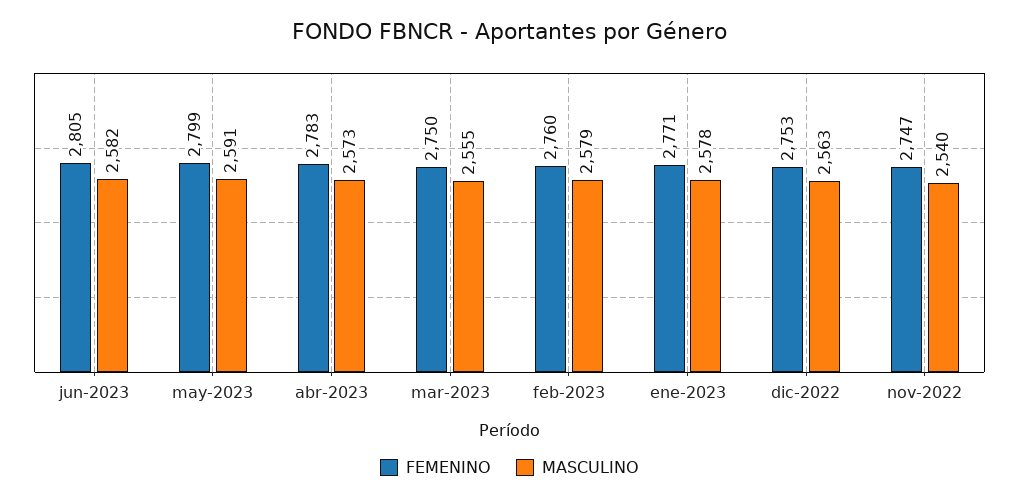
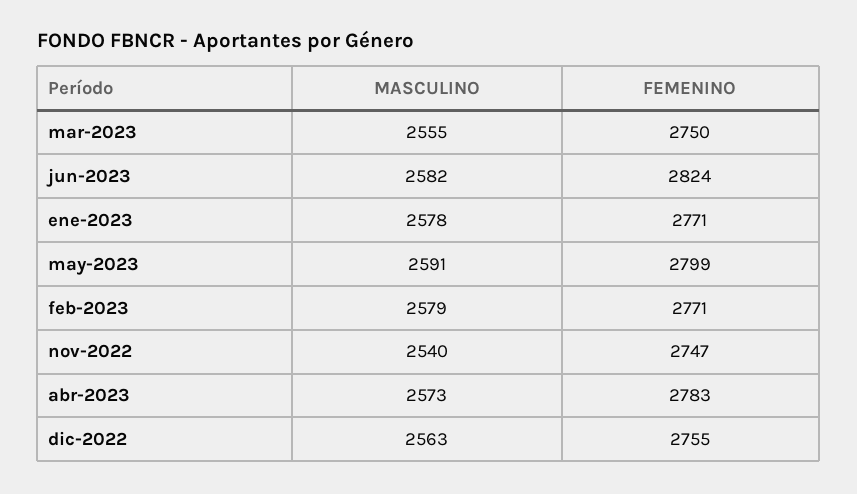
  {
    "FEMENINO": {
-     "jun-2023": 2805,
+     "jun-2023": 2824,
      "may-2023": 2799,
      "abr-2023": 2783,
      "mar-2023": 2750,
-     "feb-2023": 2760,
+     "feb-2023": 2771,
      "ene-2023": 2771,
-     "dic-2022": 2753,
+     "dic-2022": 2755,
      "nov-2022": 2747
    },
    "MASCULINO": {
      "jun-2023": 2582,
      "may-2023": 2591,
      "abr-2023": 2573,
      "mar-2023": 2555,
      "feb-2023": 2579,
      "ene-2023": 2578,
      "dic-2022": 2563,
      "nov-2022": 2540
    }
  }

